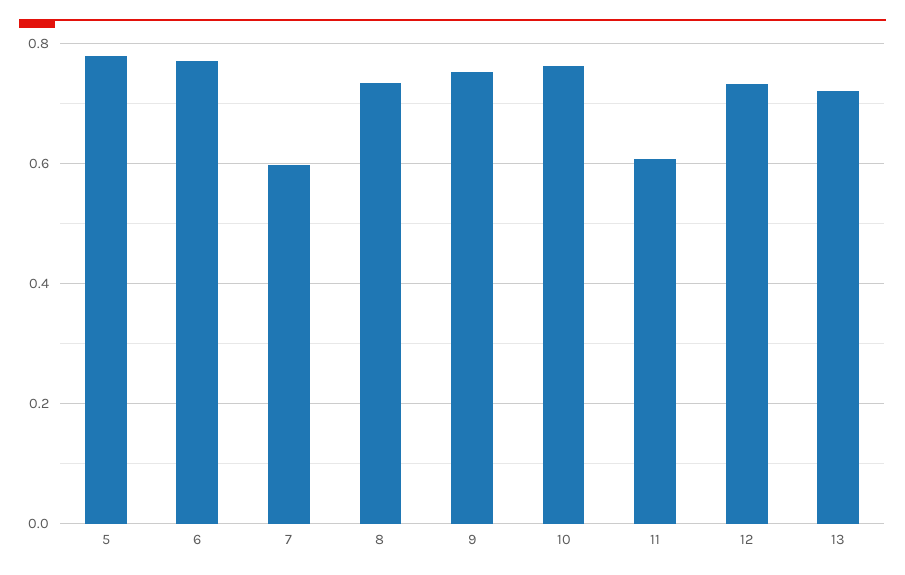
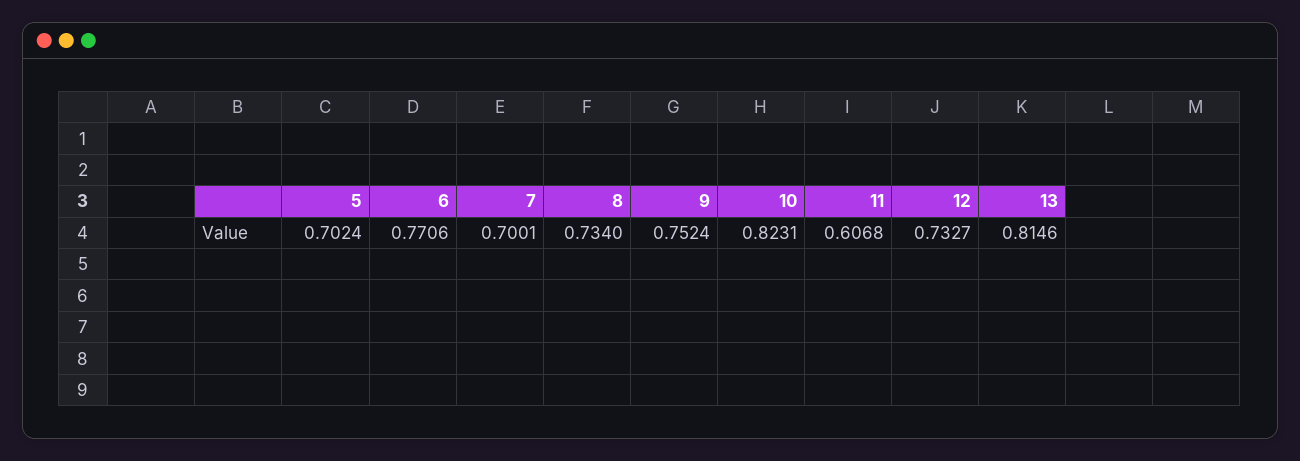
  {
-   "5": 0.78,
+   "5": 0.7024,
    "6": 0.7706,
-   "7": 0.6,
+   "7": 0.7001,
    "8": 0.734,
    "9": 0.7524,
-   "10": 0.76,
+   "10": 0.8231,
    "11": 0.6068,
    "12": 0.7327,
-   "13": 0.72
+   "13": 0.8146
  }

